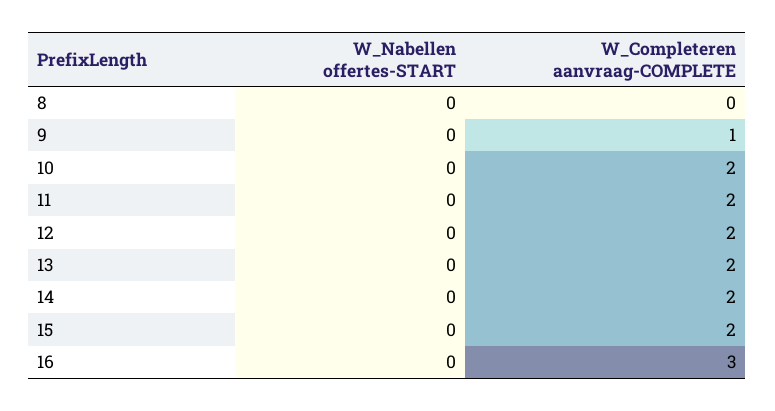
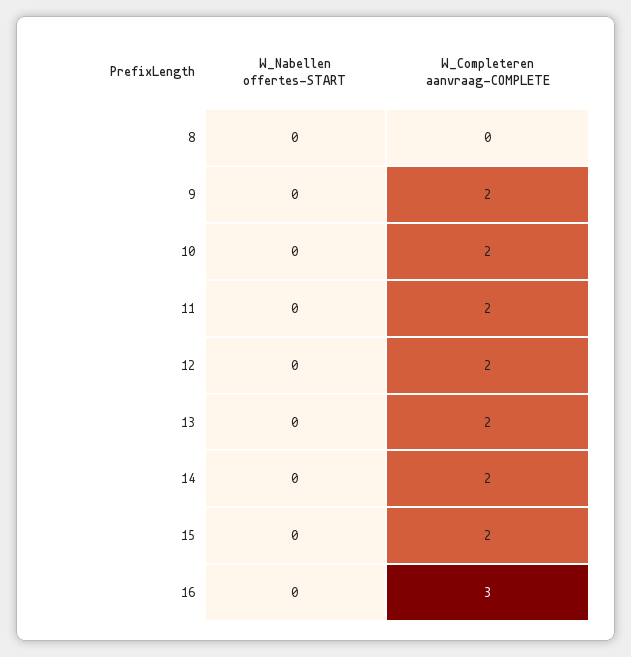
  {
    "W_Nabellen offertes-START": {
      "8": 0,
      "9": 0,
      "10": 0,
      "11": 0,
      "12": 0,
      "13": 0,
      "14": 0,
      "15": 0,
      "16": 0
    },
    "W_Completeren aanvraag-COMPLETE": {
      "8": 0,
-     "9": 1,
+     "9": 2,
      "10": 2,
      "11": 2,
      "12": 2,
      "13": 2,
      "14": 2,
      "15": 2,
      "16": 3
    }
  }

